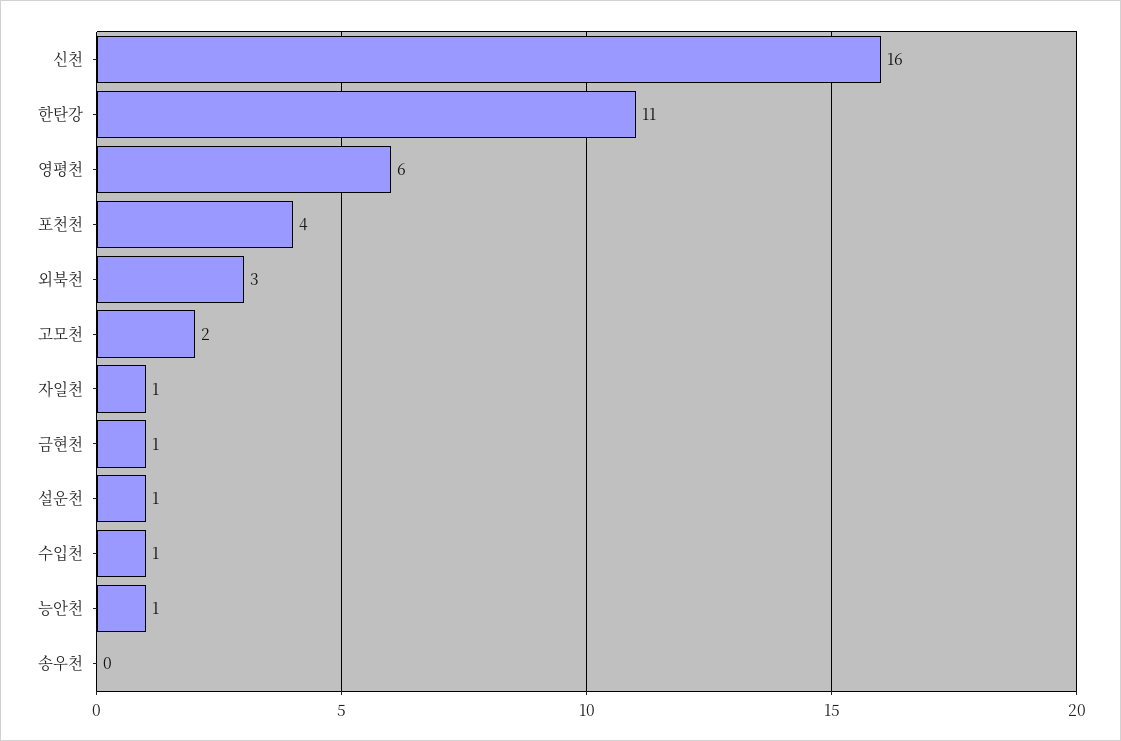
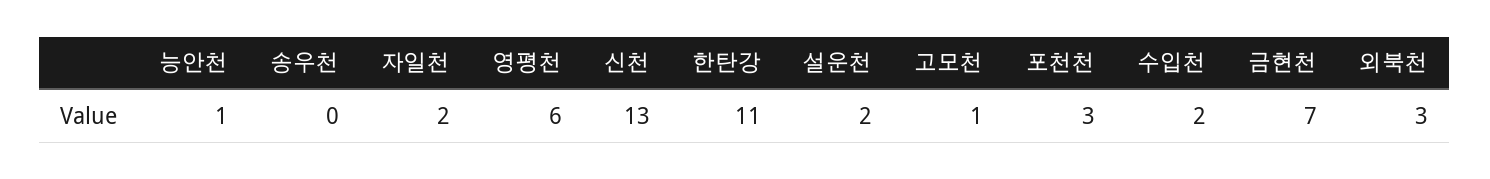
  {
-   "신천": 16,
+   "신천": 13,
    "한탄강": 11,
    "영평천": 6,
-   "포천천": 4,
+   "포천천": 3,
    "외북천": 3,
-   "고모천": 2,
+   "고모천": 1,
-   "자일천": 1,
+   "자일천": 2,
-   "금현천": 1,
+   "금현천": 7,
-   "설운천": 1,
+   "설운천": 2,
-   "수입천": 1,
+   "수입천": 2,
    "능안천": 1,
    "송우천": 0
  }

